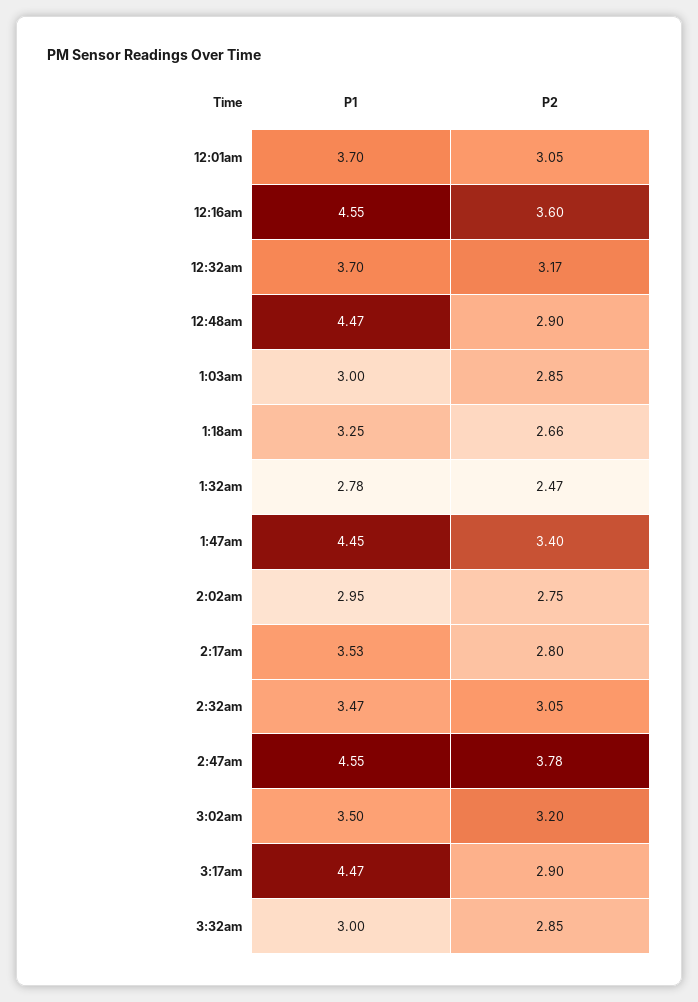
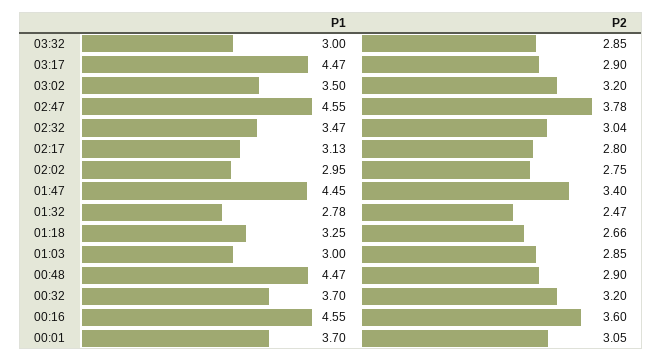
  {
    "P1": {
      "12:01am": 3.7,
      "12:16am": 4.55,
      "12:32am": 3.7,
      "12:48am": 4.47,
      "1:03am": 3,
      "1:18am": 3.25,
      "1:32am": 2.78,
      "1:47am": 4.45,
      "2:02am": 2.95,
-     "2:17am": 3.53,
+     "2:17am": 3.13,
      "2:32am": 3.47,
      "2:47am": 4.55,
      "3:02am": 3.5,
      "3:17am": 4.47,
      "3:32am": 3
    },
    "P2": {
      "12:01am": 3.05,
      "12:16am": 3.6,
-     "12:32am": 3.17,
+     "12:32am": 3.2,
      "12:48am": 2.9,
      "1:03am": 2.85,
      "1:18am": 2.66,
      "1:32am": 2.47,
      "1:47am": 3.4,
      "2:02am": 2.75,
      "2:17am": 2.8,
-     "2:32am": 3.05,
+     "2:32am": 3.04,
      "2:47am": 3.78,
      "3:02am": 3.2,
      "3:17am": 2.9,
      "3:32am": 2.85
    }
  }

